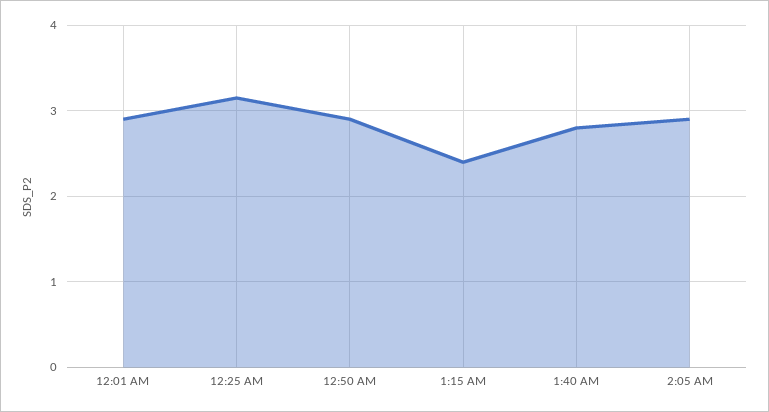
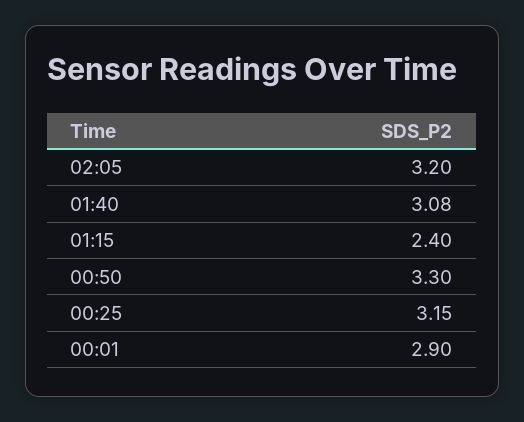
  {
    "12:01 AM": 2.9,
    "12:25 AM": 3.15,
-   "12:50 AM": 2.9,
+   "12:50 AM": 3.3,
    "1:15 AM": 2.4,
-   "1:40 AM": 2.8,
+   "1:40 AM": 3.08,
-   "2:05 AM": 2.9
+   "2:05 AM": 3.2
  }

